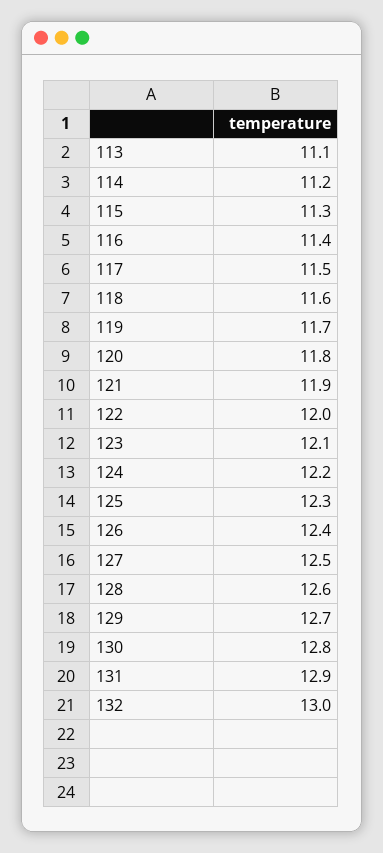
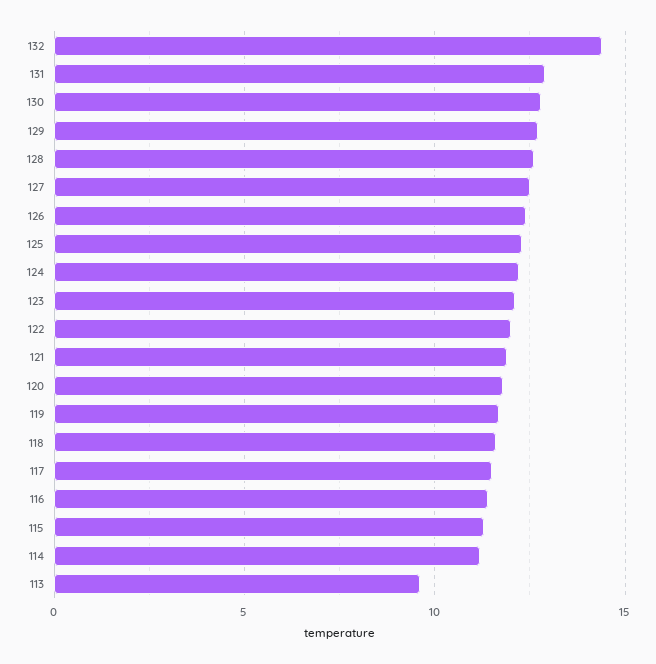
  {
-   "113": 11.1,
+   "113": 9.5,
    "114": 11.2,
    "115": 11.3,
    "116": 11.4,
    "117": 11.5,
    "118": 11.6,
    "119": 11.7,
    "120": 11.8,
    "121": 11.9,
    "122": 12,
    "123": 12.1,
    "124": 12.2,
    "125": 12.3,
    "126": 12.4,
    "127": 12.5,
    "128": 12.6,
    "129": 12.7,
    "130": 12.8,
    "131": 12.9,
-   "132": 13
+   "132": 14.5
  }

